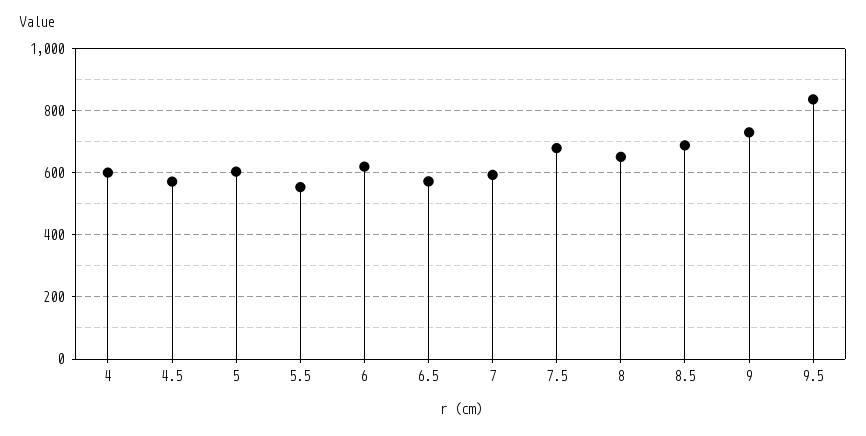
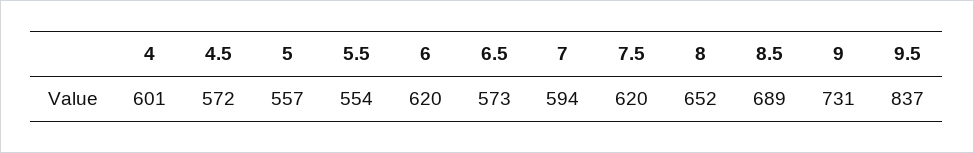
  {
    "4": 601,
    "4.5": 572,
-   "5": 600,
+   "5": 557,
    "5.5": 554,
    "6": 620,
    "6.5": 573,
    "7": 594,
-   "7.5": 680,
+   "7.5": 620,
    "8": 652,
    "8.5": 689,
    "9": 731,
    "9.5": 837
  }

